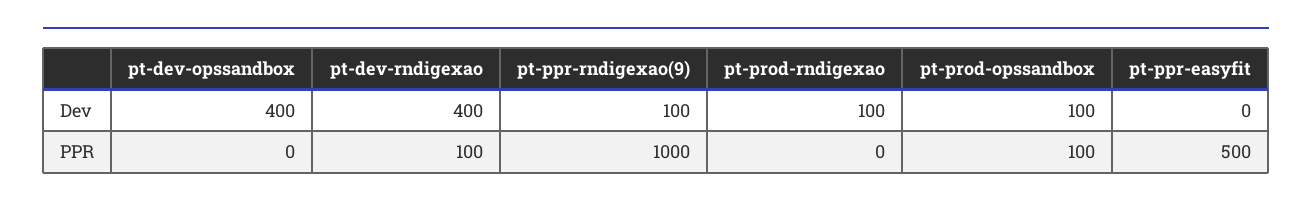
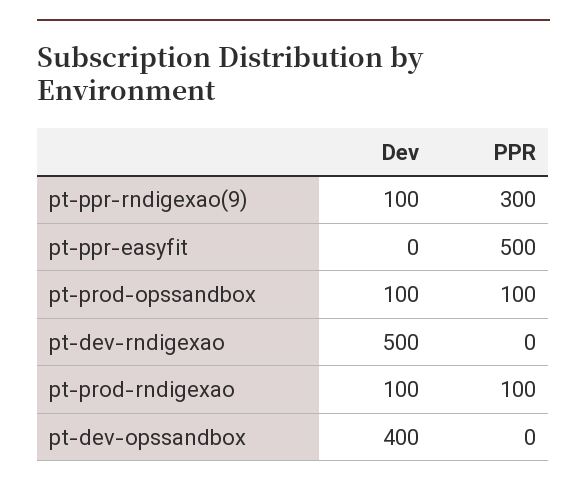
  {
    "pt-dev-opssandbox": {
      "Dev": 400,
      "PPR": 0
    },
    "pt-dev-rndigexao": {
-     "Dev": 400,
+     "Dev": 500,
-     "PPR": 100
+     "PPR": 0
    },
    "pt-ppr-rndigexao(9)": {
      "Dev": 100,
-     "PPR": 1000
+     "PPR": 300
    },
    "pt-prod-rndigexao": {
      "Dev": 100,
-     "PPR": 0
+     "PPR": 100
    },
    "pt-prod-opssandbox": {
      "Dev": 100,
      "PPR": 100
    },
    "pt-ppr-easyfit": {
      "Dev": 0,
      "PPR": 500
    }
  }

